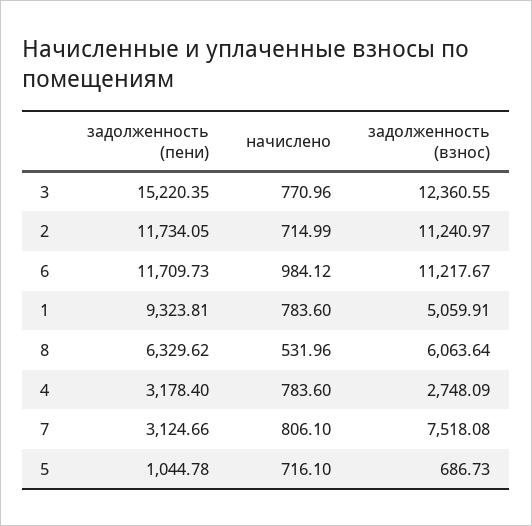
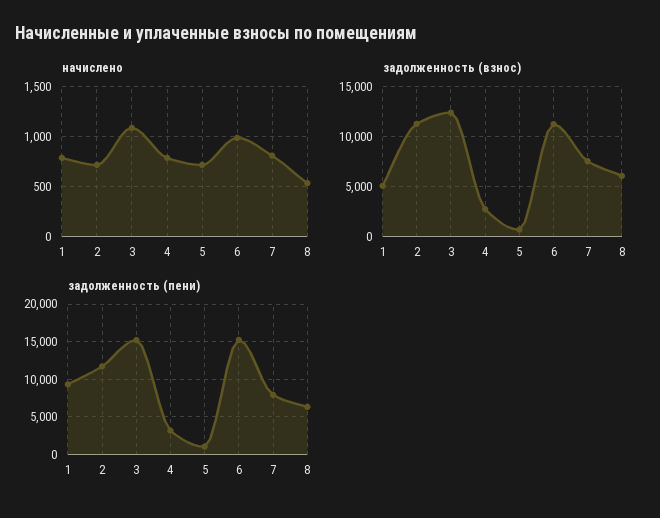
  {
    "задолженность (пени)": {
      "3": 15220.35,
      "2": 11734.05,
-     "6": 11709.73,
+     "6": 15000,
      "1": 9323.81,
      "8": 6329.62,
      "4": 3178.4,
-     "7": 3124.66,
+     "7": 8000,
      "5": 1044.78
    },
    "начислено": {
-     "3": 770.96,
+     "3": 1100,
      "2": 714.99,
      "6": 984.12,
      "1": 783.6,
      "8": 531.96,
      "4": 783.6,
      "7": 806.1,
      "5": 716.1
    },
    "задолженность (взнос)": {
      "3": 12360.55,
      "2": 11240.97,
      "6": 11217.67,
      "1": 5059.91,
      "8": 6063.64,
      "4": 2748.09,
      "7": 7518.08,
      "5": 686.73
    }
  }

